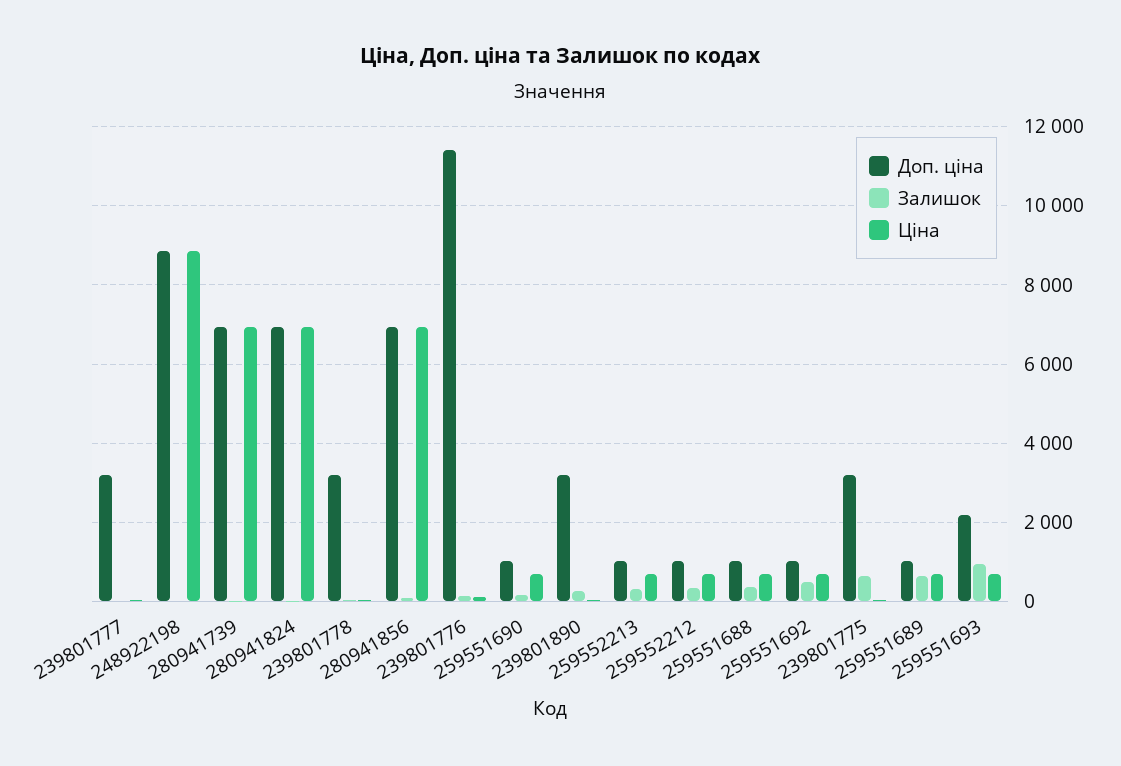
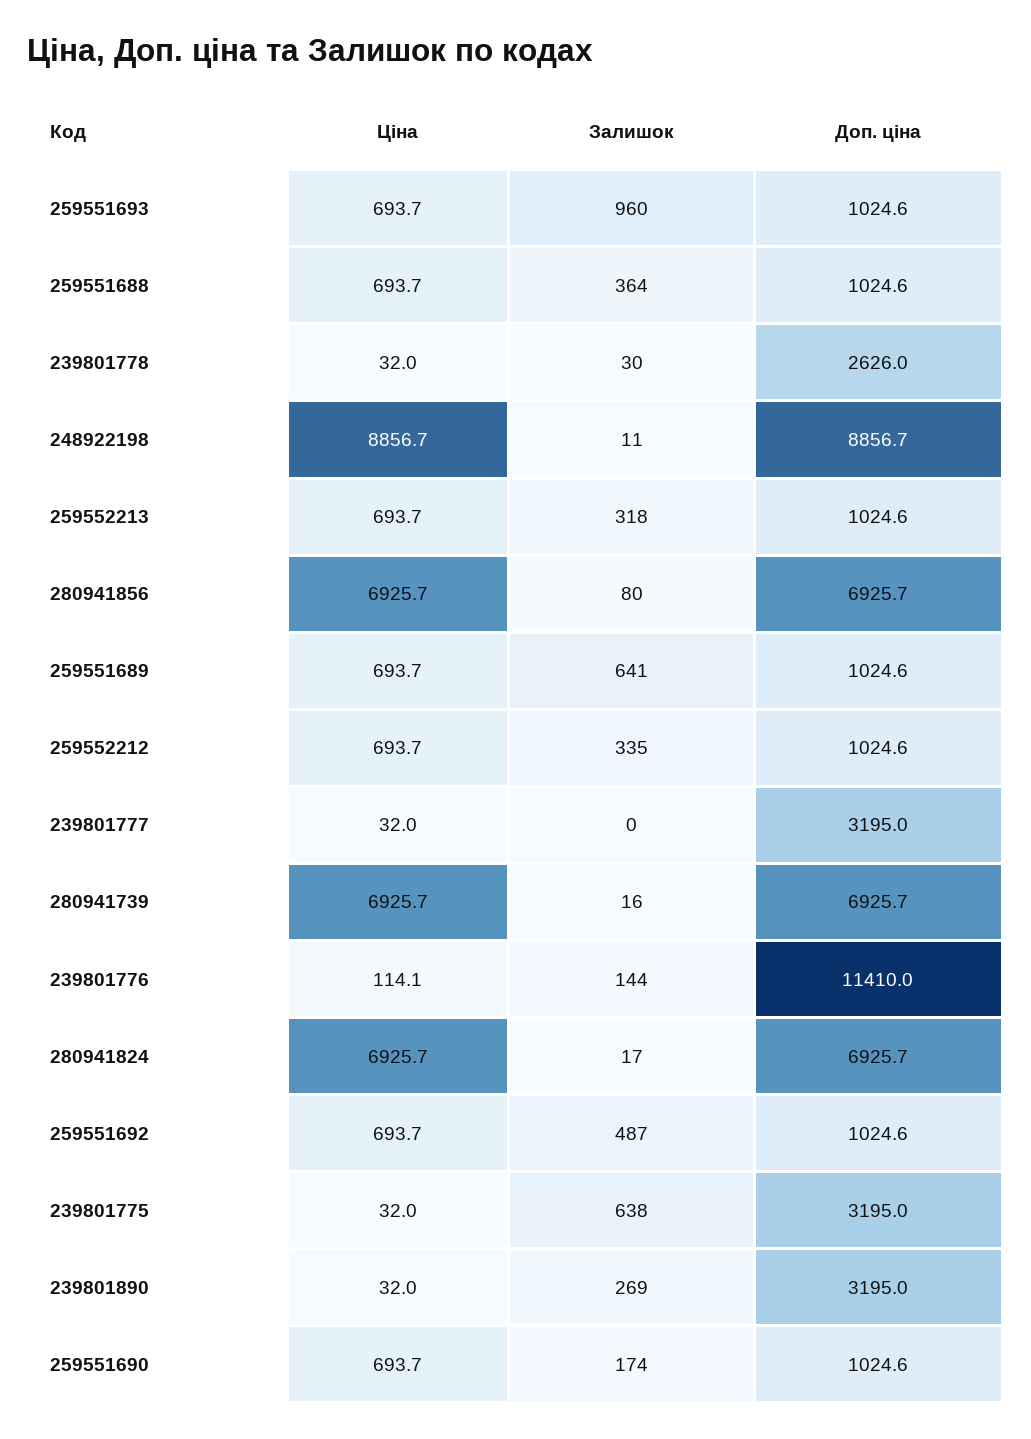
  {
    "Доп. ціна": {
      "239801777": 3195,
      "248922198": 8856.7,
      "280941739": 6925.7,
      "280941824": 6925.7,
-     "239801778": 3200,
+     "239801778": 2626,
      "280941856": 6925.7,
      "239801776": 11410,
      "259551690": 1024.6,
      "239801890": 3195,
      "259552213": 1024.6,
      "259552212": 1024.6,
      "259551688": 1024.6,
      "259551692": 1024.6,
      "239801775": 3195,
      "259551689": 1024.6,
-     "259551693": 2200
+     "259551693": 1024.6
    },
    "Залишок": {
      "239801777": 0,
      "248922198": 11,
      "280941739": 16,
      "280941824": 17,
      "239801778": 30,
      "280941856": 80,
      "239801776": 144,
      "259551690": 174,
      "239801890": 269,
      "259552213": 318,
      "259552212": 335,
      "259551688": 364,
      "259551692": 487,
      "239801775": 638,
      "259551689": 641,
      "259551693": 960
    },
    "Ціна": {
      "239801777": 32,
      "248922198": 8856.7,
      "280941739": 6925.7,
      "280941824": 6925.7,
      "239801778": 32,
      "280941856": 6925.7,
      "239801776": 114.1,
      "259551690": 693.7,
      "239801890": 32,
      "259552213": 693.7,
      "259552212": 693.7,
      "259551688": 693.7,
      "259551692": 693.7,
      "239801775": 32,
      "259551689": 693.7,
      "259551693": 693.7
    }
  }

